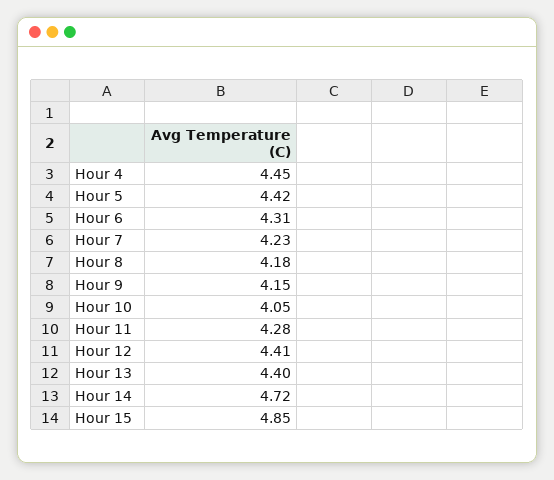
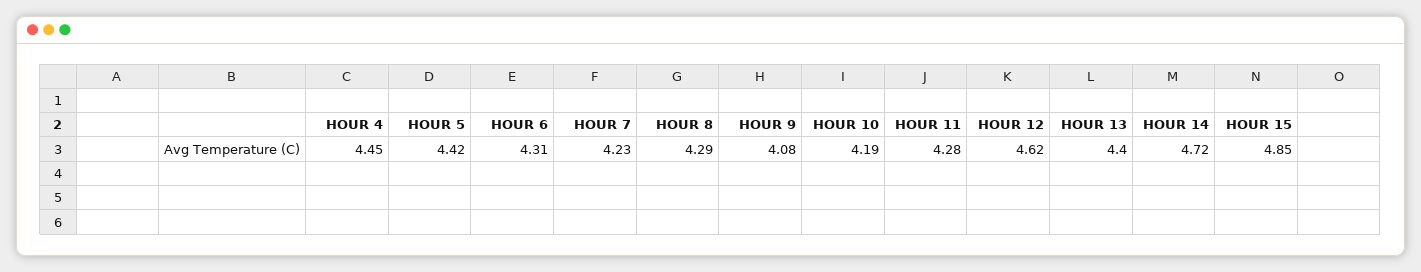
  {
    "Hour 4": 4.45,
    "Hour 5": 4.42,
    "Hour 6": 4.31,
    "Hour 7": 4.23,
-   "Hour 8": 4.18,
+   "Hour 8": 4.29,
-   "Hour 9": 4.15,
+   "Hour 9": 4.08,
-   "Hour 10": 4.05,
+   "Hour 10": 4.19,
    "Hour 11": 4.28,
-   "Hour 12": 4.41,
+   "Hour 12": 4.62,
    "Hour 13": 4.4,
    "Hour 14": 4.72,
    "Hour 15": 4.85
  }

